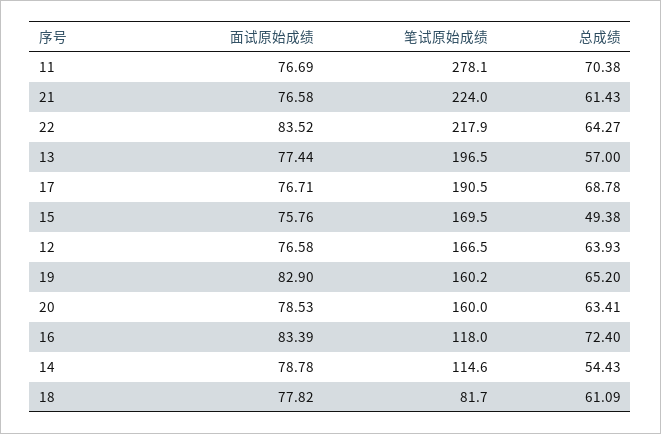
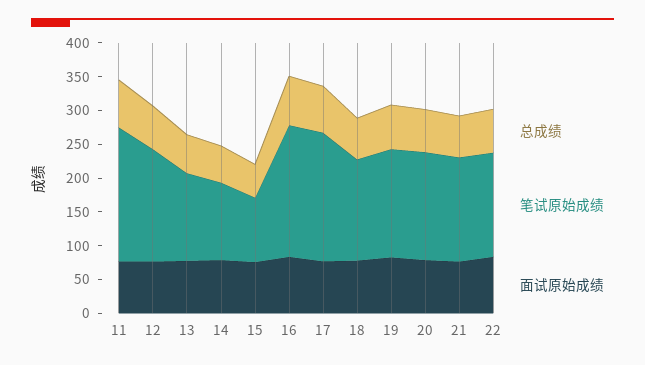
  {
    "面试原始成绩": {
      "11": 76.69,
      "21": 76.58,
      "22": 83.52,
      "13": 77.44,
      "17": 76.71,
      "15": 75.76,
      "12": 76.58,
      "19": 82.9,
      "20": 78.53,
      "16": 83.39,
      "14": 78.78,
      "18": 77.82
    },
    "笔试原始成绩": {
-     "11": 278.1,
+     "11": 200,
-     "21": 224,
+     "21": 150,
-     "22": 217.9,
+     "22": 150,
-     "13": 196.5,
+     "13": 125,
      "17": 190.5,
-     "15": 169.5,
+     "15": 100,
      "12": 166.5,
      "19": 160.2,
      "20": 160,
-     "16": 118,
+     "16": 200,
      "14": 114.6,
-     "18": 81.7
+     "18": 150
    },
    "总成绩": {
      "11": 70.38,
      "21": 61.43,
      "22": 64.27,
      "13": 57,
      "17": 68.78,
      "15": 49.38,
      "12": 63.93,
      "19": 65.2,
      "20": 63.41,
      "16": 72.4,
      "14": 54.43,
      "18": 61.09
    }
  }

